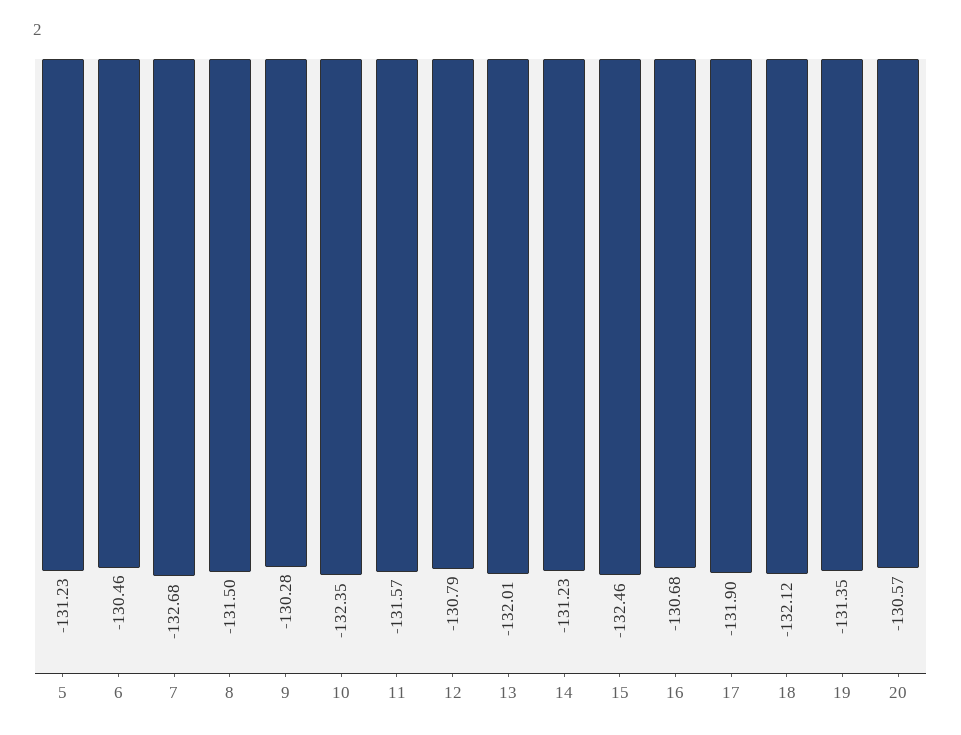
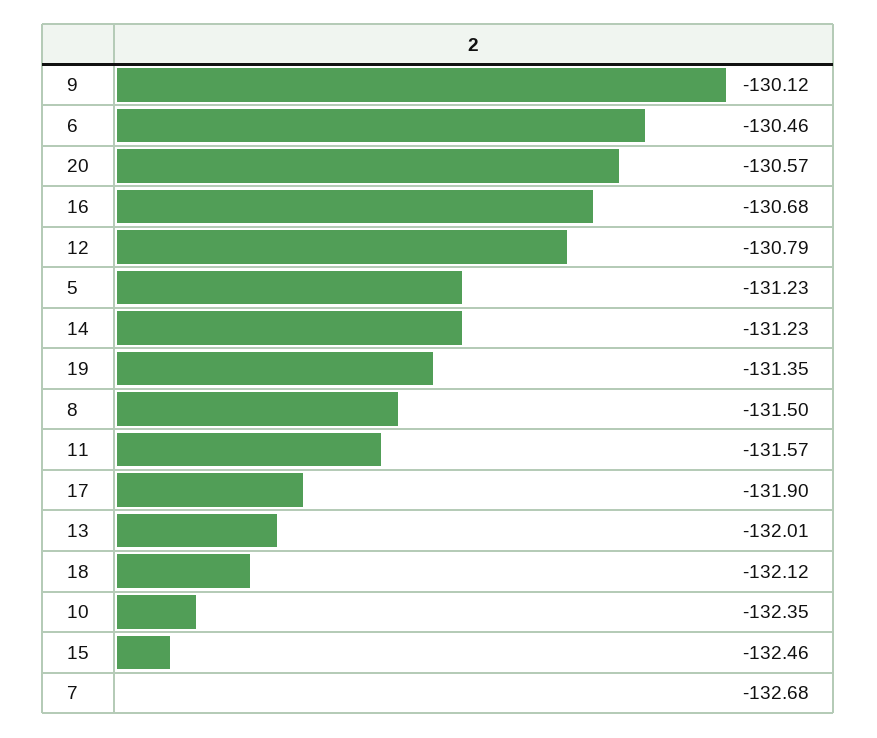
  {
    "5": -131.23,
    "6": -130.46,
    "7": -132.68,
    "8": -131.5,
-   "9": -130.28,
+   "9": -130.12,
    "10": -132.35,
    "11": -131.57,
    "12": -130.79,
    "13": -132.01,
    "14": -131.23,
    "15": -132.46,
    "16": -130.68,
    "17": -131.9,
    "18": -132.12,
    "19": -131.35,
    "20": -130.57
  }

